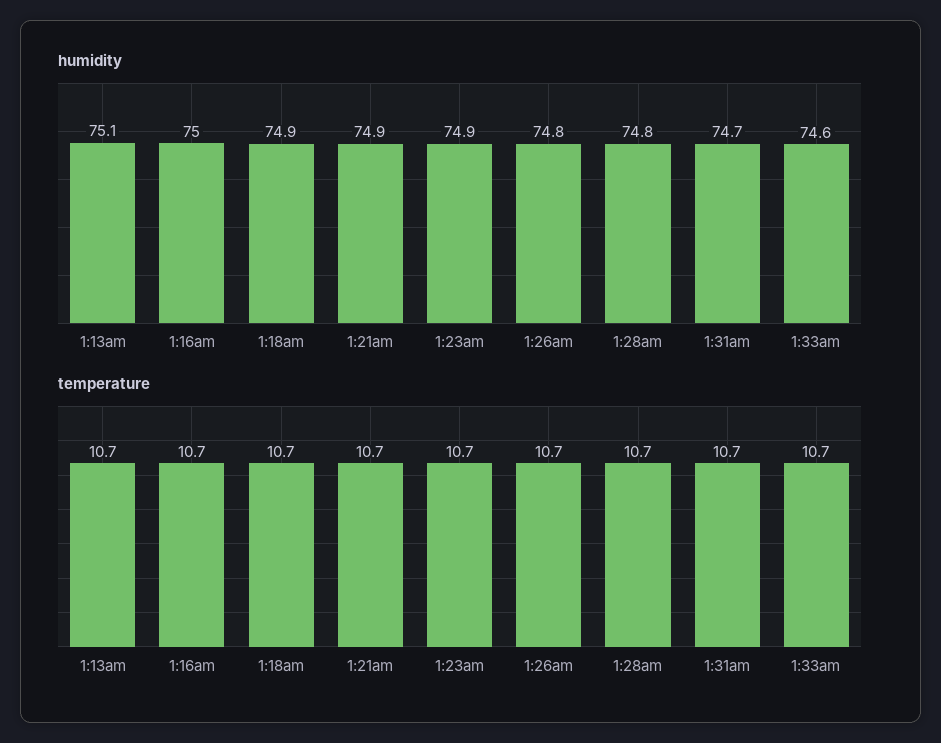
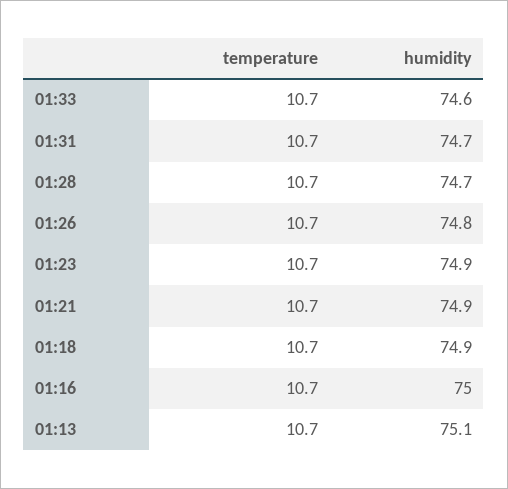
  {
    "humidity": {
      "1:13am": 75.1,
      "1:16am": 75,
      "1:18am": 74.9,
      "1:21am": 74.9,
      "1:23am": 74.9,
      "1:26am": 74.8,
-     "1:28am": 74.8,
+     "1:28am": 74.7,
      "1:31am": 74.7,
      "1:33am": 74.6
    },
    "temperature": {
      "1:13am": 10.7,
      "1:16am": 10.7,
      "1:18am": 10.7,
      "1:21am": 10.7,
      "1:23am": 10.7,
      "1:26am": 10.7,
      "1:28am": 10.7,
      "1:31am": 10.7,
      "1:33am": 10.7
    }
  }

